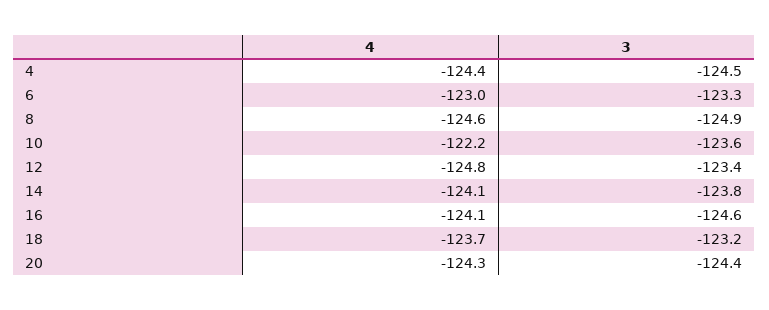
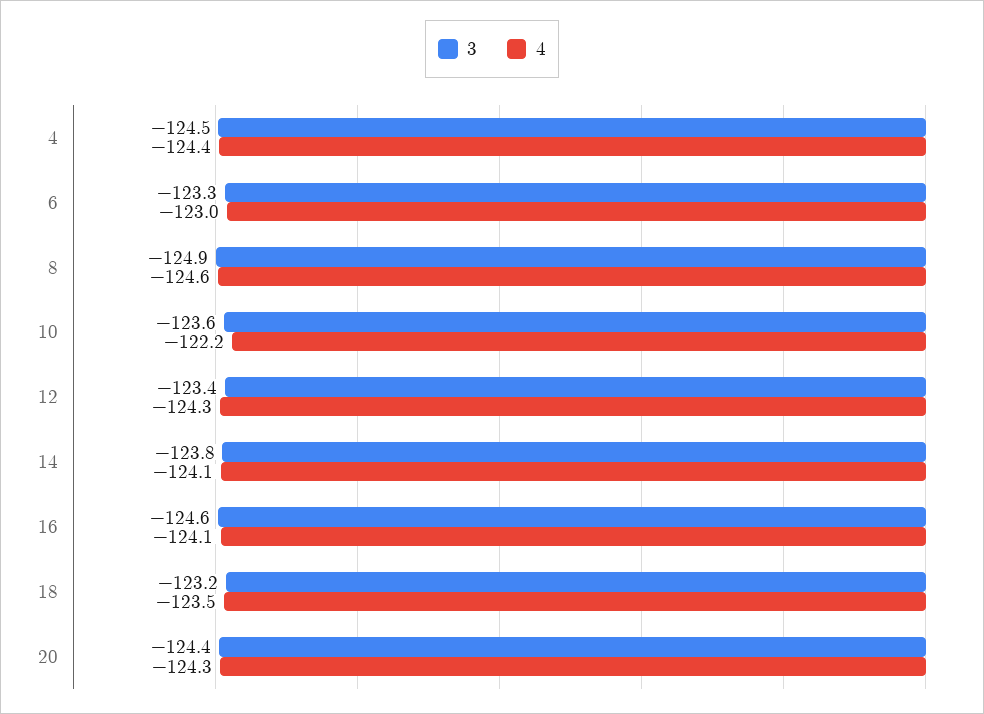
  {
    "4": {
      "4": -124.4,
      "6": -123,
      "8": -124.6,
      "10": -122.2,
-     "12": -124.8,
+     "12": -124.3,
      "14": -124.1,
      "16": -124.1,
-     "18": -123.7,
+     "18": -123.5,
      "20": -124.3
    },
    "3": {
      "4": -124.5,
      "6": -123.3,
      "8": -124.9,
      "10": -123.6,
      "12": -123.4,
      "14": -123.8,
      "16": -124.6,
      "18": -123.2,
      "20": -124.4
    }
  }

